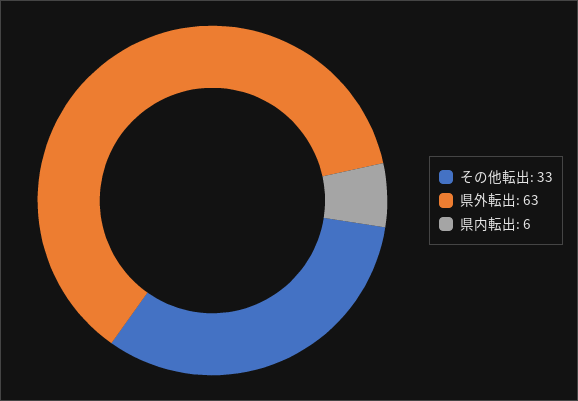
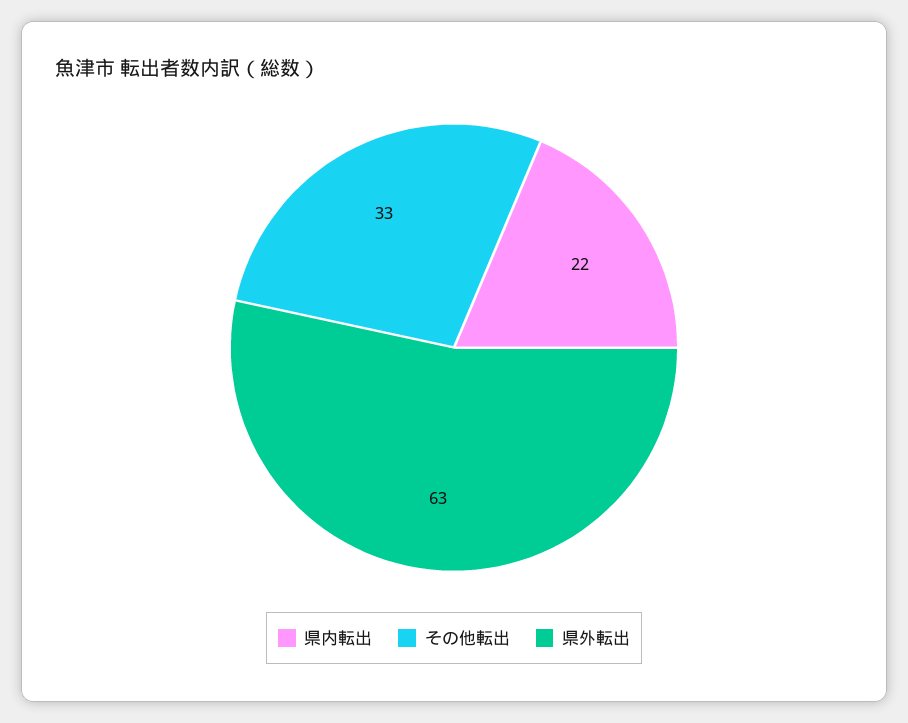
  {
    "その他転出": 33,
    "県外転出": 63,
-   "県内転出": 6
+   "県内転出": 22
  }

